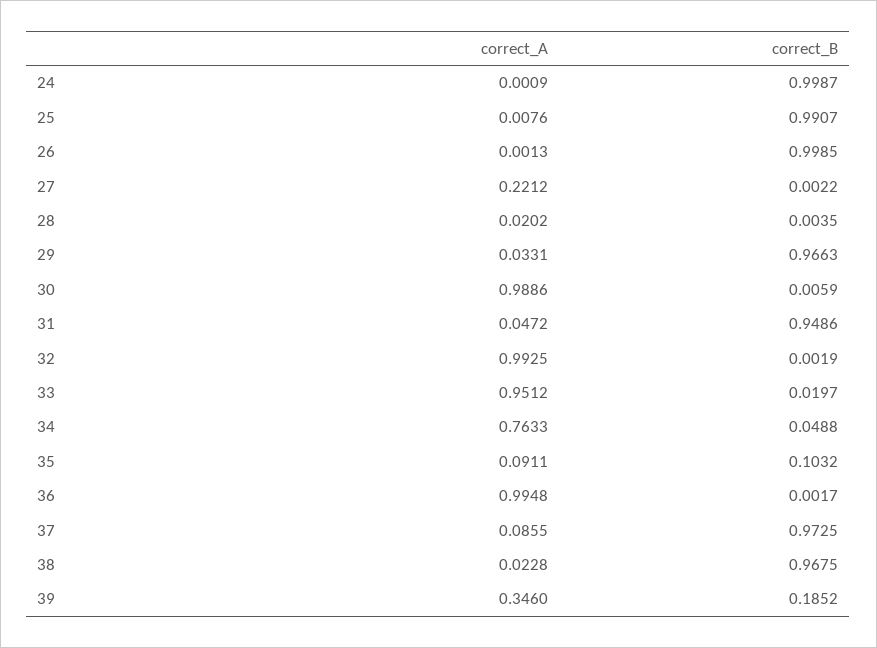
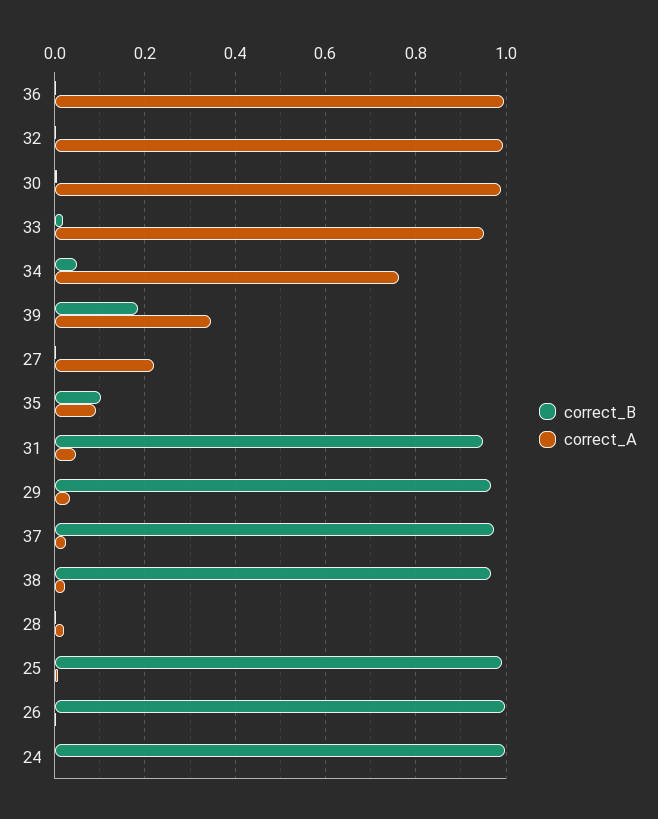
  {
    "correct_A": {
      "24": 0.0009,
      "25": 0.0076,
      "26": 0.0013,
      "27": 0.2212,
      "28": 0.0202,
      "29": 0.0331,
      "30": 0.9886,
      "31": 0.0472,
      "32": 0.9925,
      "33": 0.9512,
      "34": 0.7633,
      "35": 0.0911,
      "36": 0.9948,
-     "37": 0.0855,
+     "37": 0.02,
      "38": 0.0228,
      "39": 0.346
    },
    "correct_B": {
      "24": 0.9987,
      "25": 0.9907,
      "26": 0.9985,
      "27": 0.0022,
      "28": 0.0035,
      "29": 0.9663,
      "30": 0.0059,
      "31": 0.9486,
      "32": 0.0019,
      "33": 0.0197,
      "34": 0.0488,
      "35": 0.1032,
      "36": 0.0017,
      "37": 0.9725,
      "38": 0.9675,
      "39": 0.1852
    }
  }

